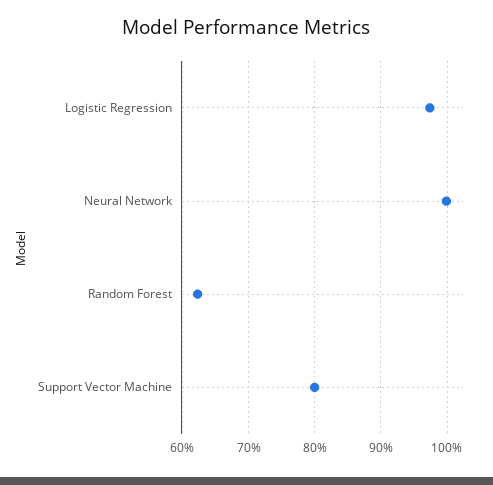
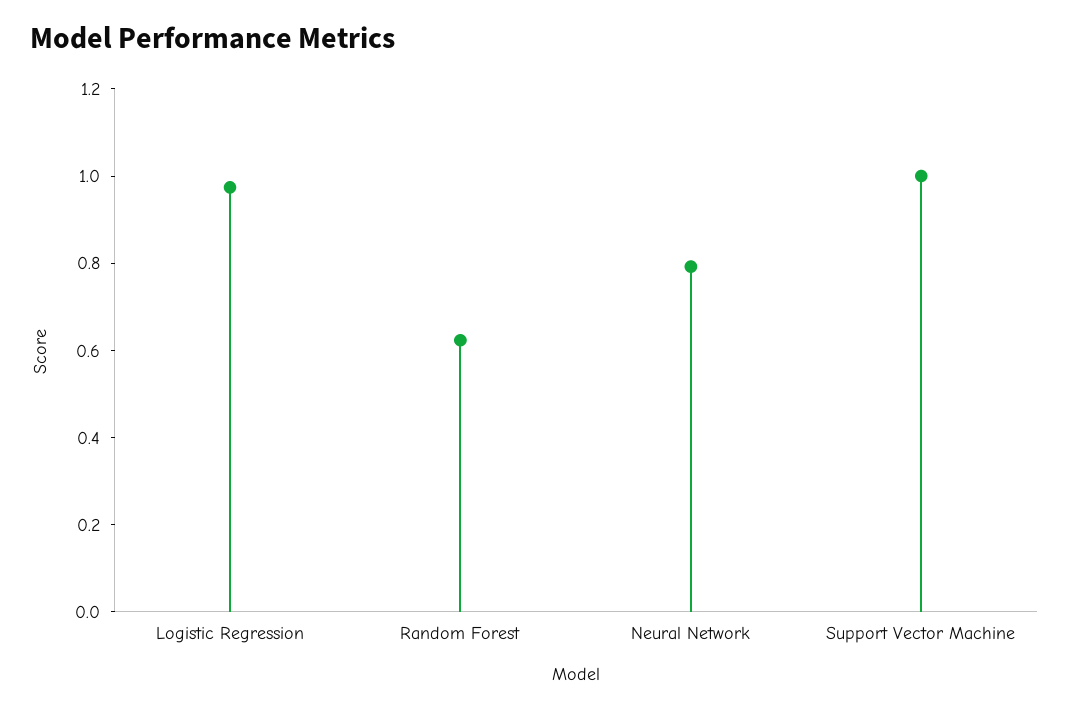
  {
    "Logistic Regression": 0.97,
-   "Neural Network": 1,
+   "Neural Network": 0.8,
    "Random Forest": 0.62,
-   "Support Vector Machine": 0.8
+   "Support Vector Machine": 1
  }

